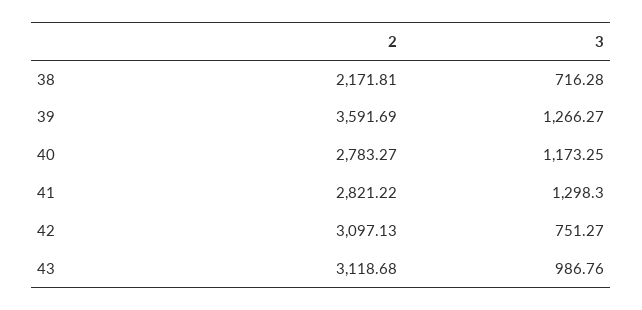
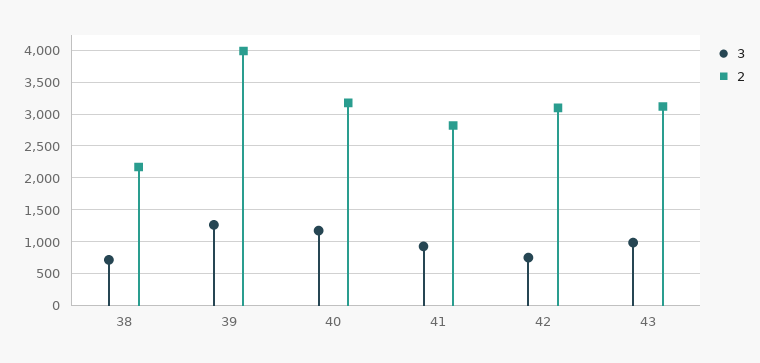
  {
    "2": {
      "38": 2171.81,
-     "39": 3591.69,
+     "39": 4000,
-     "40": 2783.27,
+     "40": 3200,
      "41": 2821.22,
      "42": 3097.13,
      "43": 3118.68
    },
    "3": {
      "38": 716.28,
      "39": 1266.27,
      "40": 1173.25,
-     "41": 1298.3,
+     "41": 900,
      "42": 751.27,
      "43": 986.76
    }
  }

